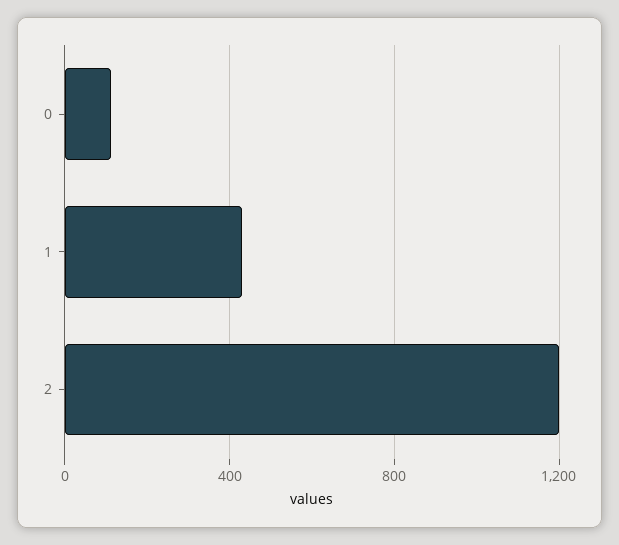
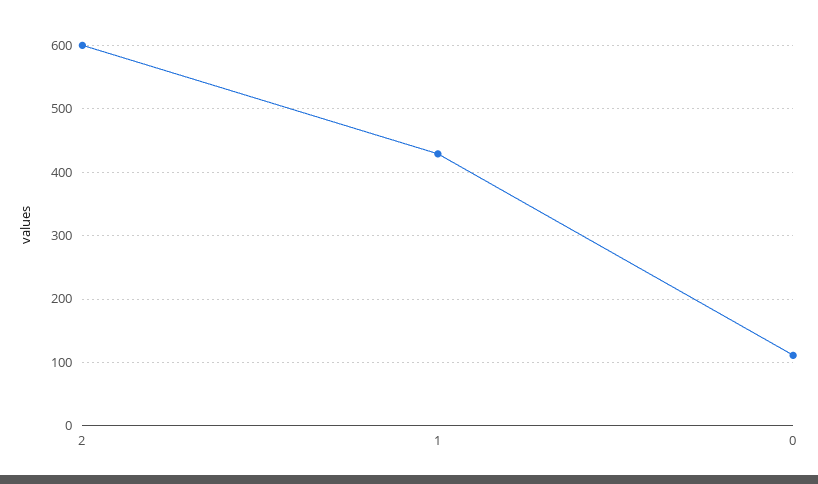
  {
    "0": 110,
    "1": 430,
-   "2": 1200
+   "2": 600
  }

